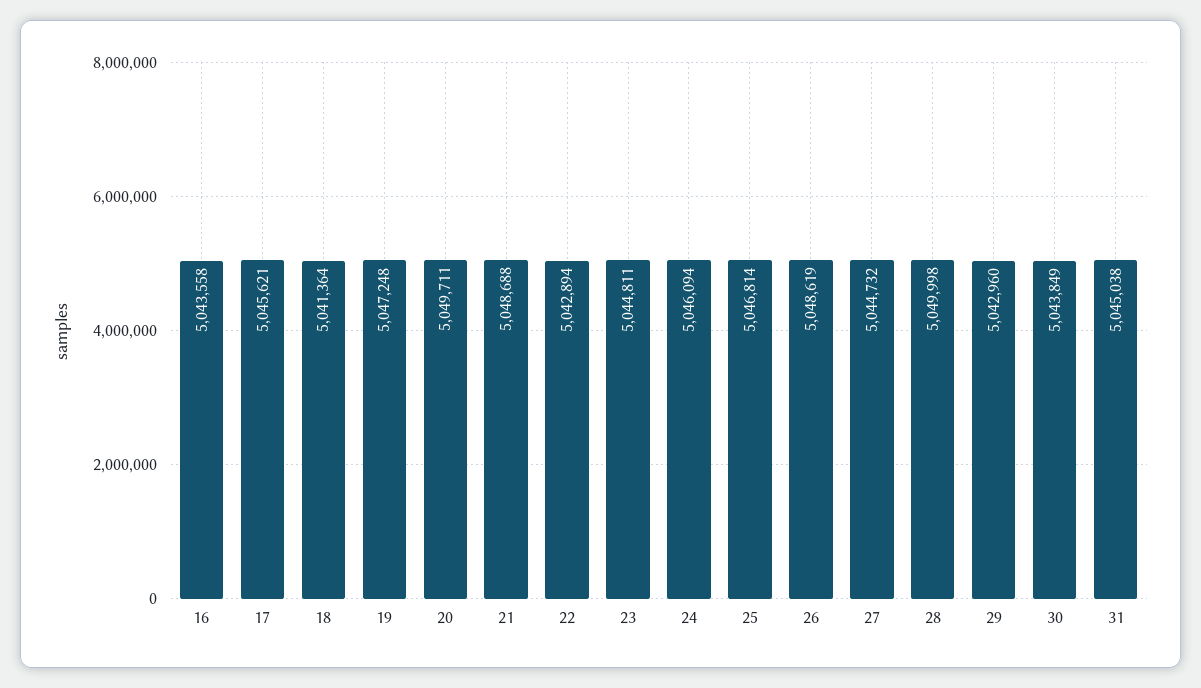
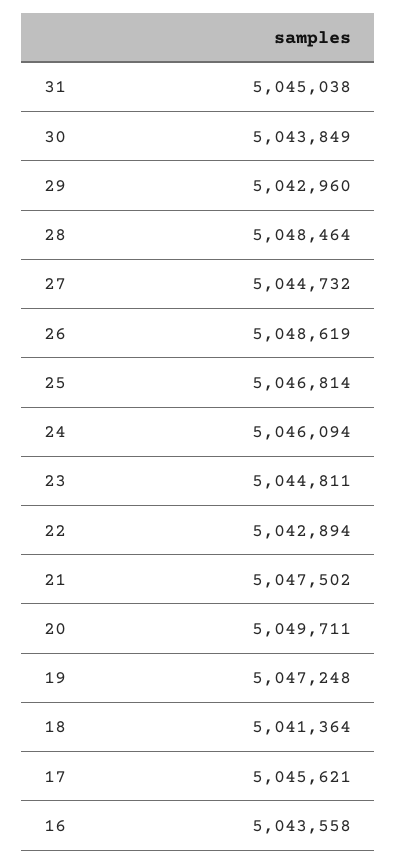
  {
    "16": 5043558,
    "17": 5045621,
    "18": 5041364,
    "19": 5047248,
    "20": 5049711,
-   "21": 5048688,
+   "21": 5047502,
    "22": 5042894,
    "23": 5044811,
    "24": 5046094,
    "25": 5046814,
    "26": 5048619,
    "27": 5044732,
-   "28": 5049998,
+   "28": 5048464,
    "29": 5042960,
    "30": 5043849,
    "31": 5045038
  }

